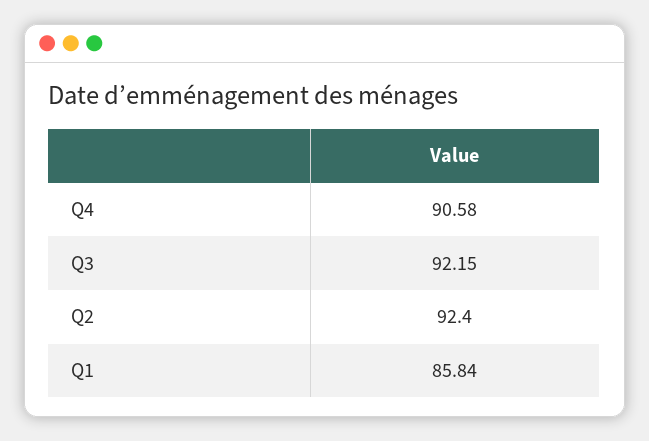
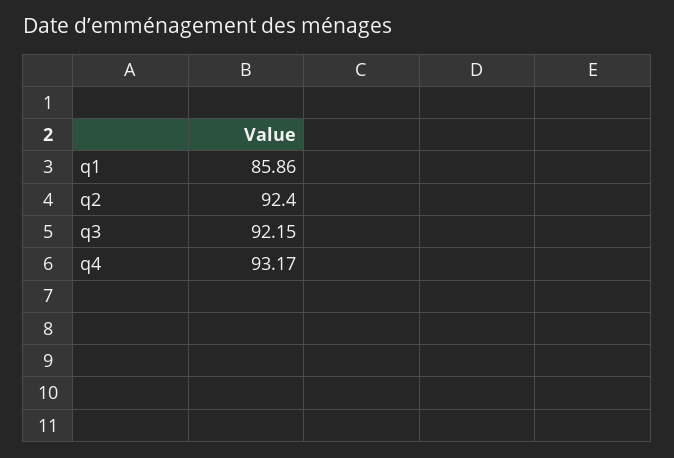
  {
-   "Q4": 90.58,
+   "Q4": 93.17,
    "Q3": 92.15,
    "Q2": 92.4,
-   "Q1": 85.84
+   "Q1": 85.86
  }

